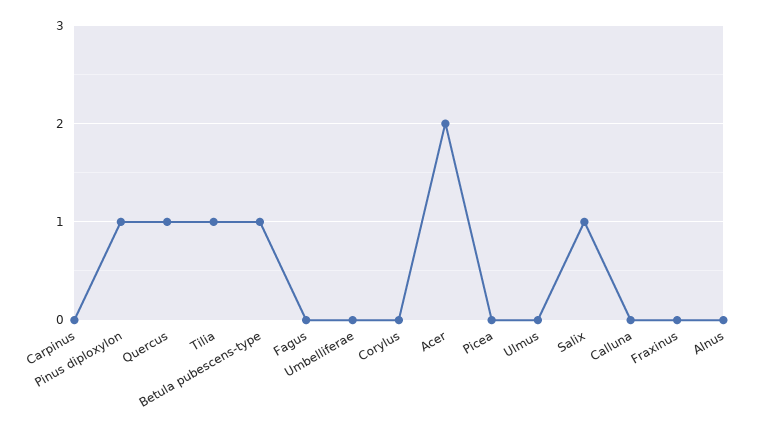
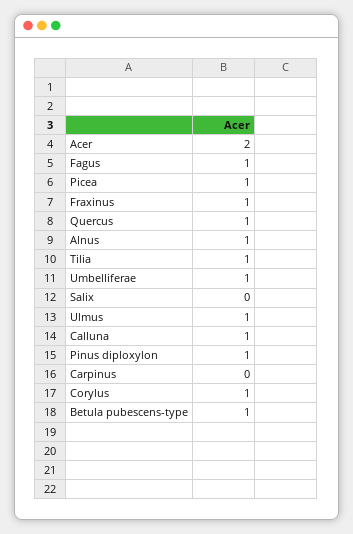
  {
    "Carpinus": 0,
    "Pinus diploxylon": 1,
    "Quercus": 1,
    "Tilia": 1,
    "Betula pubescens-type": 1,
-   "Fagus": 0,
+   "Fagus": 1,
-   "Umbelliferae": 0,
+   "Umbelliferae": 1,
-   "Corylus": 0,
+   "Corylus": 1,
    "Acer": 2,
-   "Picea": 0,
+   "Picea": 1,
-   "Ulmus": 0,
+   "Ulmus": 1,
-   "Salix": 1,
+   "Salix": 0,
-   "Calluna": 0,
+   "Calluna": 1,
-   "Fraxinus": 0,
+   "Fraxinus": 1,
-   "Alnus": 0
+   "Alnus": 1
  }

